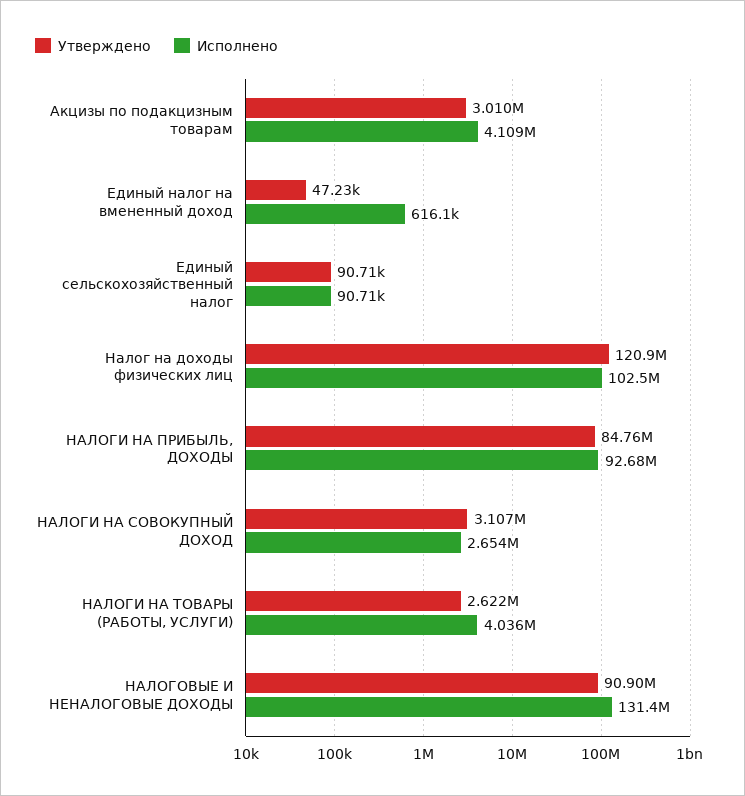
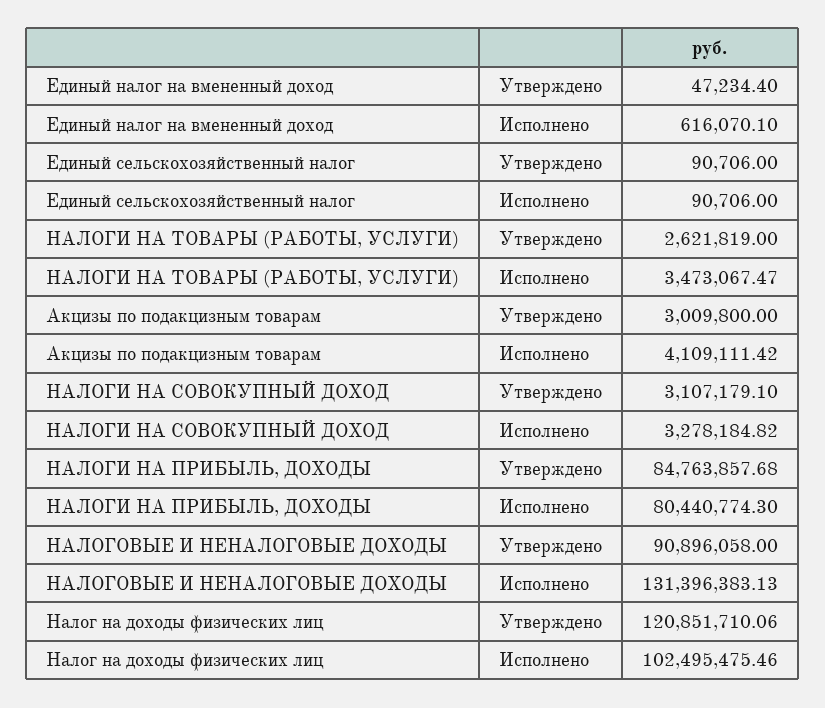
  {
    "Утверждено": {
      "Акцизы по подакцизным товарам": 3009800,
      "Единый налог на вмененный доход": 47234.4,
      "Единый сельскохозяйственный налог": 90706,
      "Налог на доходы физических лиц": 120851710.06,
      "НАЛОГИ НА ПРИБЫЛЬ, ДОХОДЫ": 84763857.68,
      "НАЛОГИ НА СОВОКУПНЫЙ ДОХОД": 3107179.1,
      "НАЛОГИ НА ТОВАРЫ (РАБОТЫ, УСЛУГИ)": 2621819,
      "НАЛОГОВЫЕ И НЕНАЛОГОВЫЕ ДОХОДЫ": 90896058
    },
    "Исполнено": {
      "Акцизы по подакцизным товарам": 4109111.42,
      "Единый налог на вмененный доход": 616070.1,
      "Единый сельскохозяйственный налог": 90706,
      "Налог на доходы физических лиц": 102495475.46,
-     "НАЛОГИ НА ПРИБЫЛЬ, ДОХОДЫ": 92680000,
+     "НАЛОГИ НА ПРИБЫЛЬ, ДОХОДЫ": 80440774.3,
-     "НАЛОГИ НА СОВОКУПНЫЙ ДОХОД": 2654000,
+     "НАЛОГИ НА СОВОКУПНЫЙ ДОХОД": 3278184.82,
-     "НАЛОГИ НА ТОВАРЫ (РАБОТЫ, УСЛУГИ)": 4036000,
+     "НАЛОГИ НА ТОВАРЫ (РАБОТЫ, УСЛУГИ)": 3473067.47,
      "НАЛОГОВЫЕ И НЕНАЛОГОВЫЕ ДОХОДЫ": 131396383.13
    }
  }

